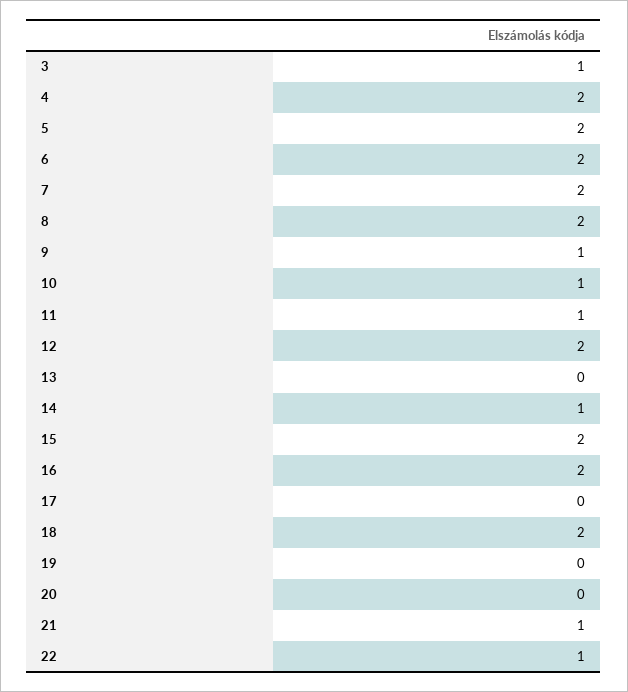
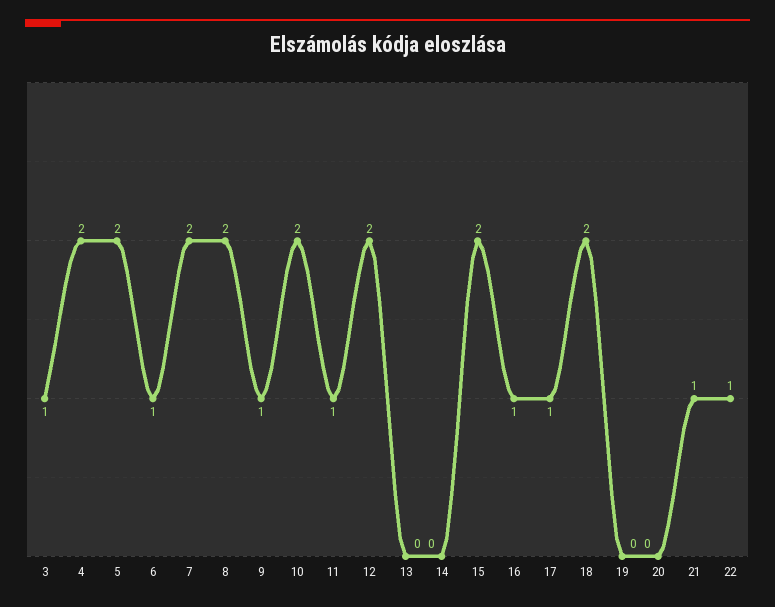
  {
    "3": 1,
    "4": 2,
    "5": 2,
-   "6": 2,
+   "6": 1,
    "7": 2,
    "8": 2,
    "9": 1,
-   "10": 1,
+   "10": 2,
    "11": 1,
    "12": 2,
    "13": 0,
-   "14": 1,
+   "14": 0,
    "15": 2,
-   "16": 2,
+   "16": 1,
-   "17": 0,
+   "17": 1,
    "18": 2,
    "19": 0,
    "20": 0,
    "21": 1,
    "22": 1
  }

